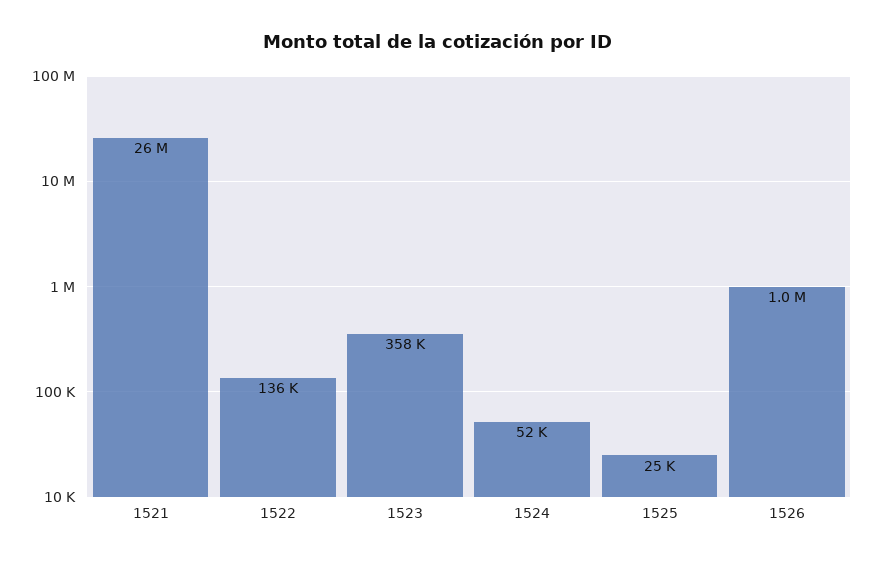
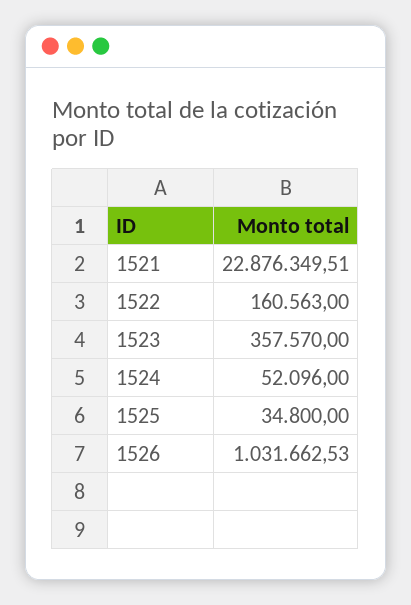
  {
-   "1521": 26000000,
+   "1521": 22876349.51,
-   "1522": 136000,
+   "1522": 160563,
    "1523": 357570,
    "1524": 52096,
-   "1525": 25000,
+   "1525": 34800,
    "1526": 1031662.53
  }

